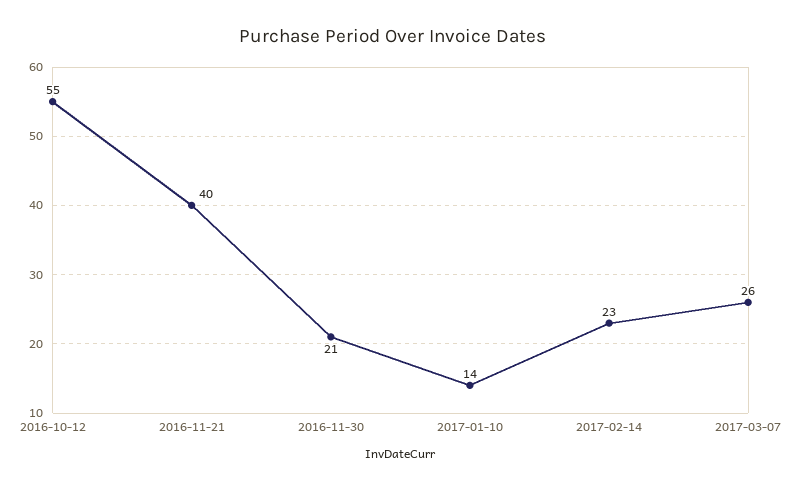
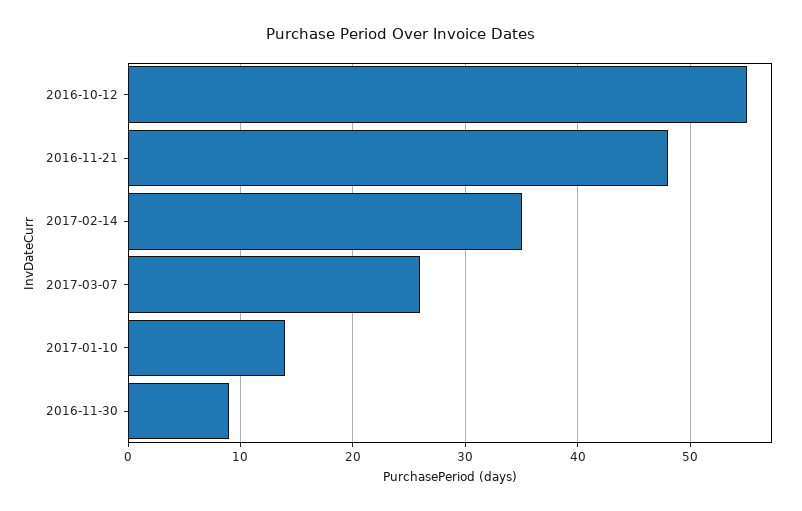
  {
    "2016-10-12": 55,
-   "2016-11-21": 40,
+   "2016-11-21": 48,
-   "2016-11-30": 21,
+   "2016-11-30": 9,
    "2017-01-10": 14,
-   "2017-02-14": 23,
+   "2017-02-14": 35,
    "2017-03-07": 26
  }

